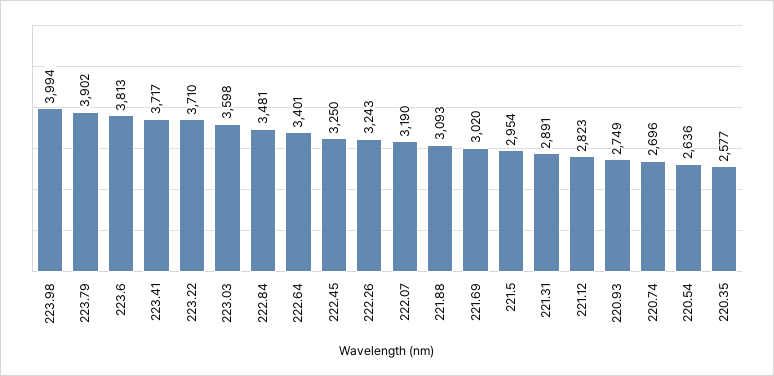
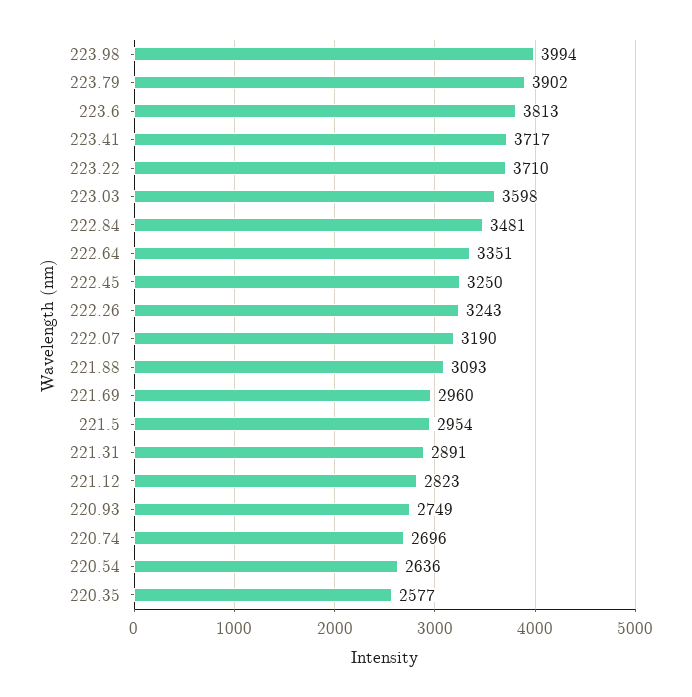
  {
    "223.98": 3994,
    "223.79": 3902,
    "223.6": 3813,
    "223.41": 3717,
    "223.22": 3710,
    "223.03": 3598,
    "222.84": 3481,
-   "222.64": 3401,
+   "222.64": 3351,
    "222.45": 3250,
    "222.26": 3243,
    "222.07": 3190,
    "221.88": 3093,
-   "221.69": 3020,
+   "221.69": 2960,
    "221.5": 2954,
    "221.31": 2891,
    "221.12": 2823,
    "220.93": 2749,
    "220.74": 2696,
    "220.54": 2636,
    "220.35": 2577
  }

